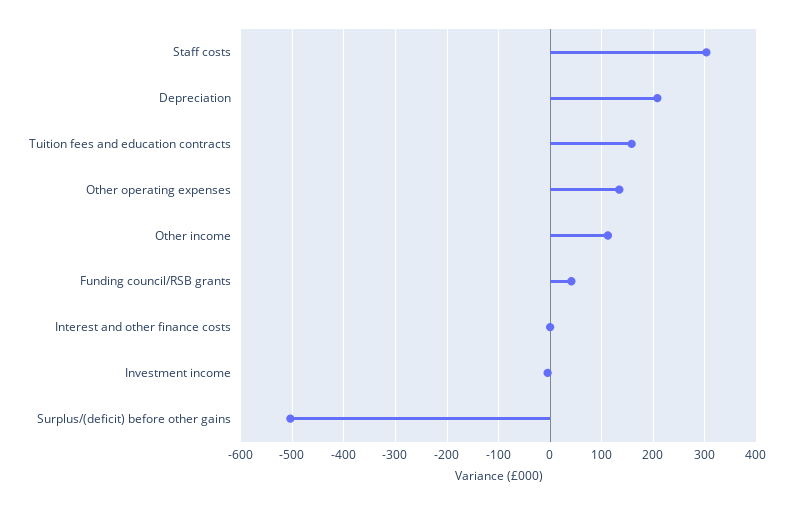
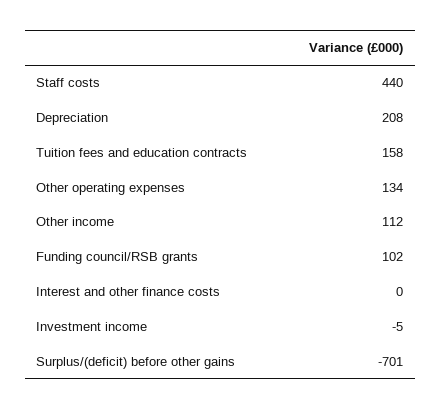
  {
-   "Staff costs": 300,
+   "Staff costs": 440,
    "Depreciation": 208,
    "Tuition fees and education contracts": 158,
    "Other operating expenses": 134,
    "Other income": 112,
-   "Funding council/RSB grants": 40,
+   "Funding council/RSB grants": 102,
    "Interest and other finance costs": 0,
    "Investment income": -5,
-   "Surplus/(deficit) before other gains": -500
+   "Surplus/(deficit) before other gains": -701
  }

